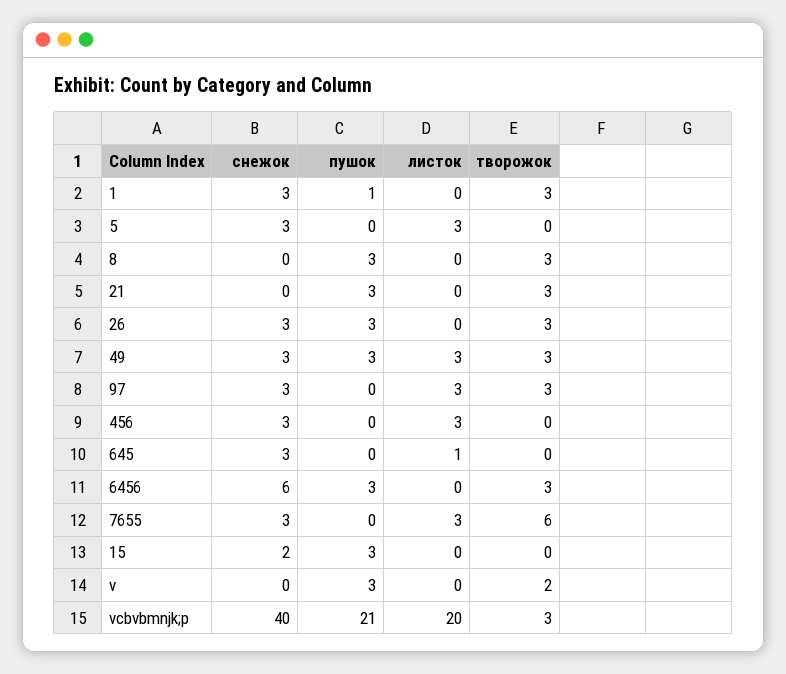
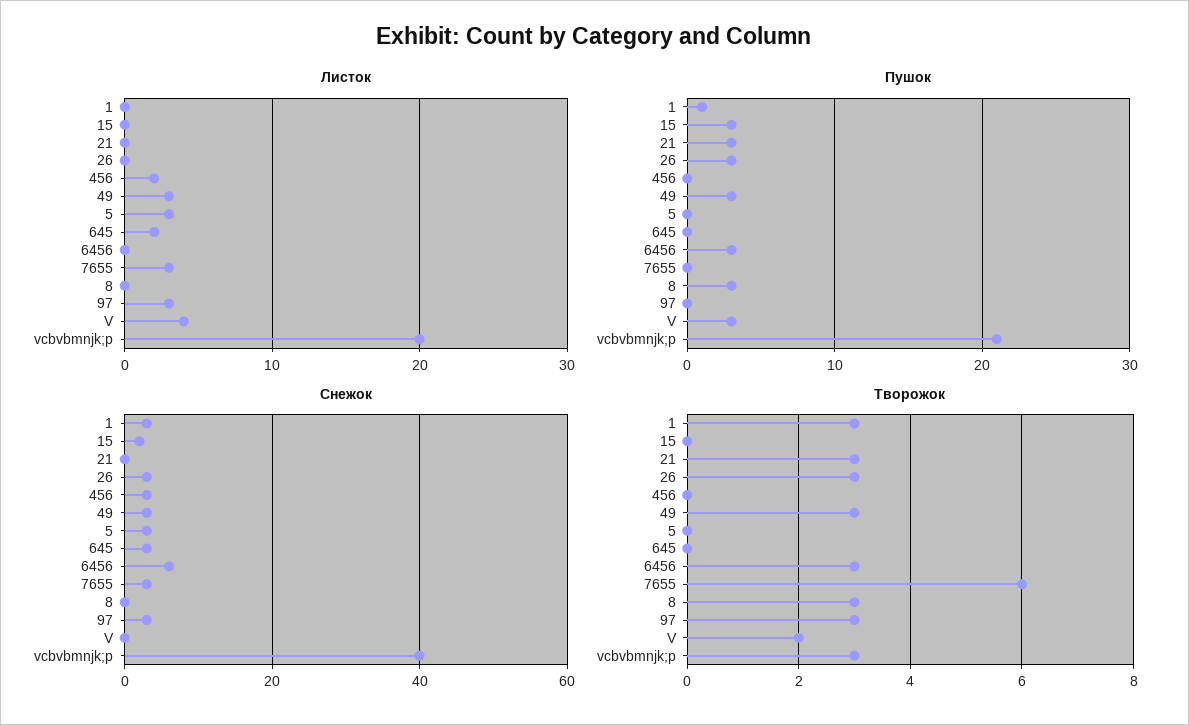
  {
    "снежок": {
      "1": 3,
      "5": 3,
      "8": 0,
      "21": 0,
      "26": 3,
      "49": 3,
      "97": 3,
      "456": 3,
      "645": 3,
      "6456": 6,
      "7655": 3,
      "15": 2,
      "v": 0,
      "vcbvbmnjk;p": 40
    },
    "пушок": {
      "1": 1,
      "5": 0,
      "8": 3,
      "21": 3,
      "26": 3,
      "49": 3,
      "97": 0,
      "456": 0,
      "645": 0,
      "6456": 3,
      "7655": 0,
      "15": 3,
      "v": 3,
      "vcbvbmnjk;p": 21
    },
    "листок": {
      "1": 0,
      "5": 3,
      "8": 0,
      "21": 0,
      "26": 0,
      "49": 3,
      "97": 3,
-     "456": 3,
+     "456": 2,
-     "645": 1,
+     "645": 2,
      "6456": 0,
      "7655": 3,
      "15": 0,
-     "v": 0,
+     "v": 4,
      "vcbvbmnjk;p": 20
    },
    "творожок": {
      "1": 3,
      "5": 0,
      "8": 3,
      "21": 3,
      "26": 3,
      "49": 3,
      "97": 3,
      "456": 0,
      "645": 0,
      "6456": 3,
      "7655": 6,
      "15": 0,
      "v": 2,
      "vcbvbmnjk;p": 3
    }
  }

